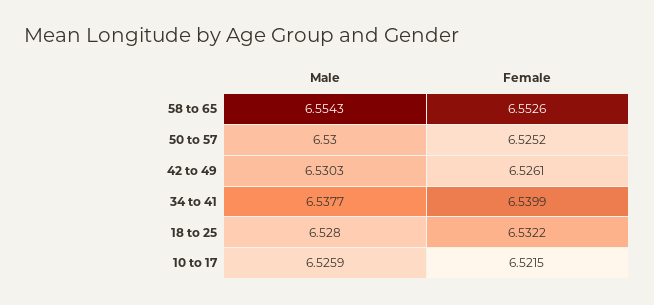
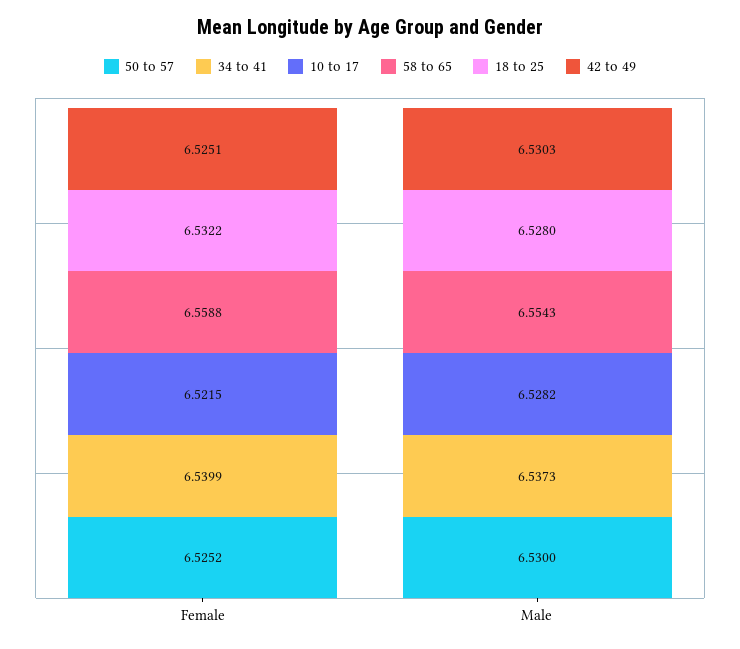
  {
    "58 to 65": {
      "Male": 6.5543,
-     "Female": 6.5526
+     "Female": 6.5588
    },
    "50 to 57": {
      "Male": 6.53,
      "Female": 6.5252
    },
    "42 to 49": {
      "Male": 6.5303,
-     "Female": 6.5261
+     "Female": 6.5251
    },
    "34 to 41": {
-     "Male": 6.5377,
+     "Male": 6.5373,
      "Female": 6.5399
    },
    "18 to 25": {
      "Male": 6.528,
      "Female": 6.5322
    },
    "10 to 17": {
-     "Male": 6.5259,
+     "Male": 6.5282,
      "Female": 6.5215
    }
  }

